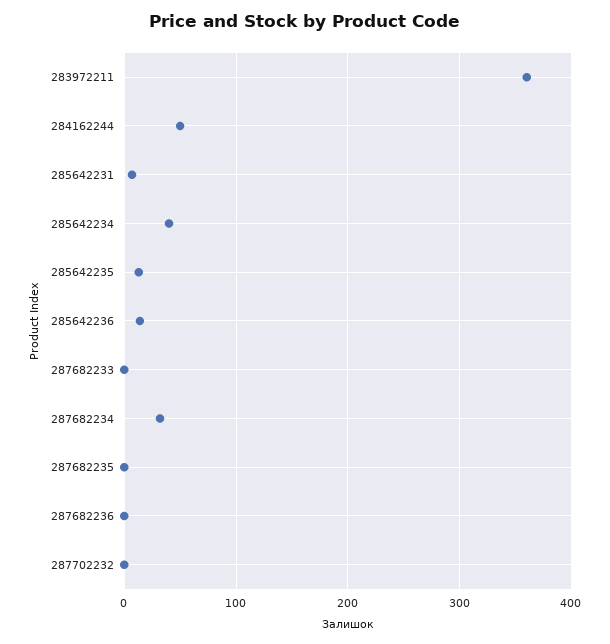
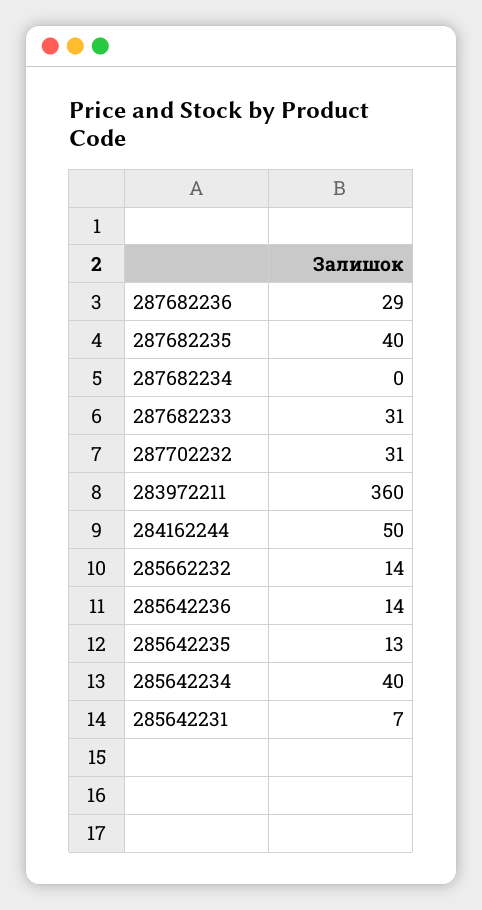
  {
    "283972211": 360,
    "284162244": 50,
    "285642231": 7,
    "285642234": 40,
    "285642235": 13,
    "285642236": 14,
-   "287682233": 0,
+   "287682233": 31,
-   "287682234": 30,
+   "287682234": 0,
-   "287682235": 0,
+   "287682235": 40,
-   "287682236": 0,
+   "287682236": 29,
-   "287702232": 0
+   "287702232": 31,
+   "285662232": 14
  }

